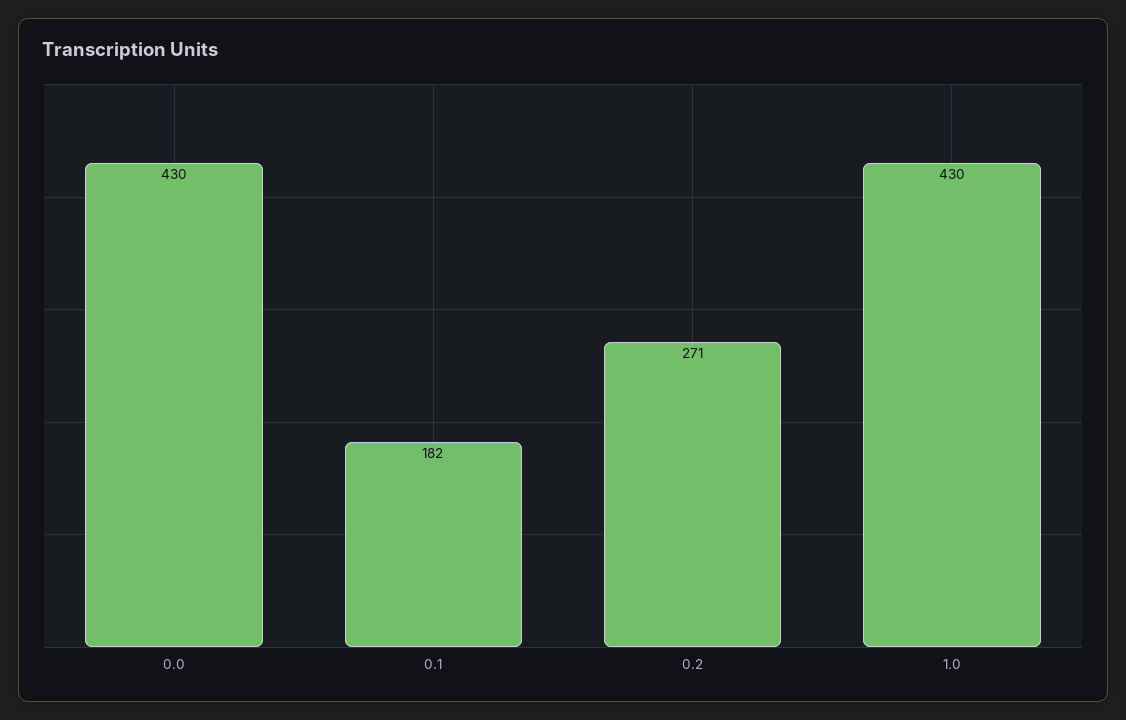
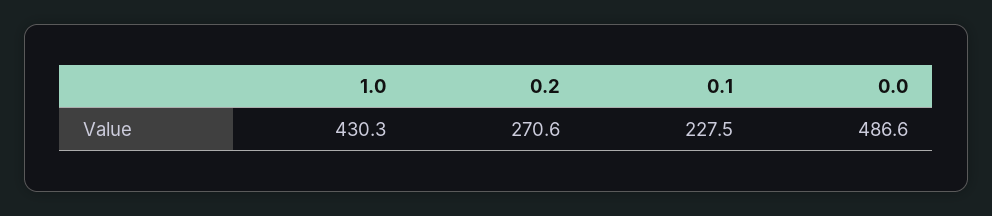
  {
-   "0.0": 430,
+   "0.0": 486.6,
-   "0.1": 182,
+   "0.1": 227.5,
    "0.2": 270.6,
    "1.0": 430.3
  }

